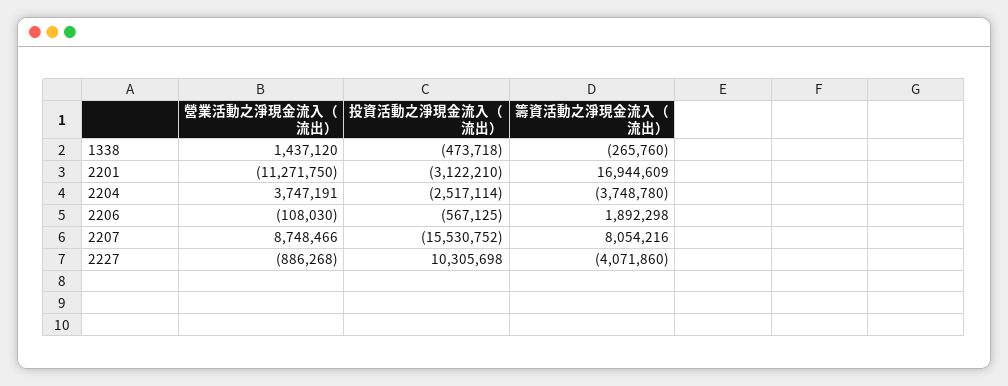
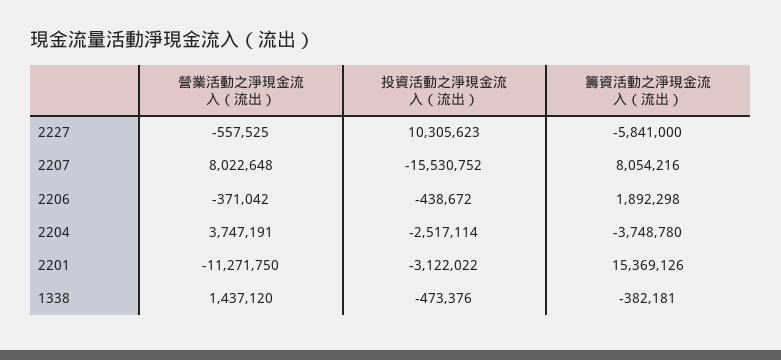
  {
    "營業活動之淨現金流入（流出）": {
      "1338": 1437120,
      "2201": -11271750,
      "2204": 3747191,
-     "2206": -108030,
+     "2206": -371042,
-     "2207": 8748466,
+     "2207": 8022648,
-     "2227": -886268
+     "2227": -557525
    },
    "投資活動之淨現金流入（流出）": {
-     "1338": -473718,
+     "1338": -473376,
-     "2201": -3122210,
+     "2201": -3122022,
      "2204": -2517114,
-     "2206": -567125,
+     "2206": -438672,
      "2207": -15530752,
-     "2227": 10305698
+     "2227": 10305623
    },
    "籌資活動之淨現金流入（流出）": {
-     "1338": -265760,
+     "1338": -382181,
-     "2201": 16944609,
+     "2201": 15369126,
      "2204": -3748780,
      "2206": 1892298,
      "2207": 8054216,
-     "2227": -4071860
+     "2227": -5841000
    }
  }

